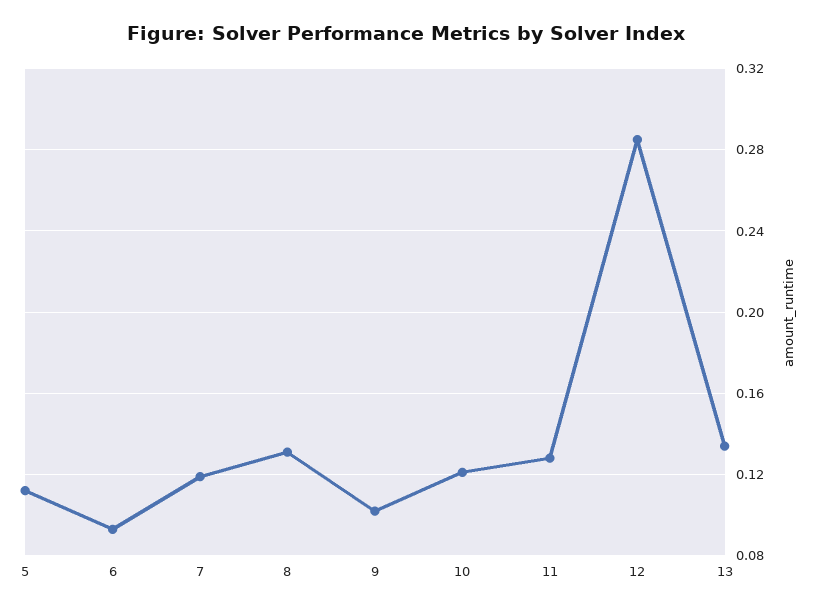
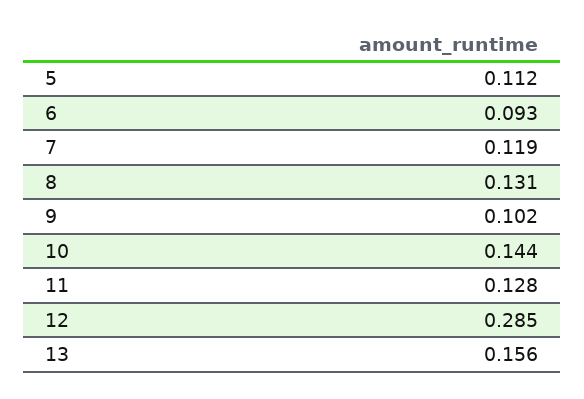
  {
    "5": 0.112,
    "6": 0.093,
    "7": 0.119,
    "8": 0.131,
    "9": 0.102,
-   "10": 0.12,
+   "10": 0.144,
    "11": 0.128,
    "12": 0.285,
-   "13": 0.135
+   "13": 0.156
  }

